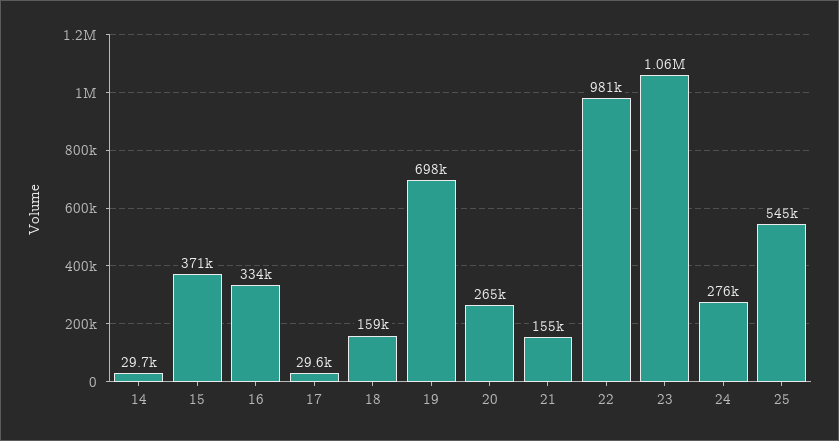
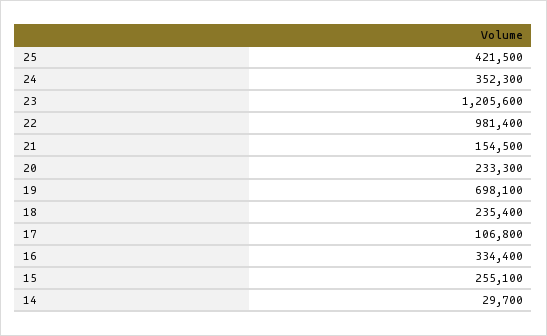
  {
    "14": 29700,
-   "15": 371000,
+   "15": 255100,
    "16": 334400,
-   "17": 29600,
+   "17": 106800,
-   "18": 159000,
+   "18": 235400,
    "19": 698100,
-   "20": 265000,
+   "20": 233300,
    "21": 154500,
    "22": 981400,
-   "23": 1060000,
+   "23": 1205600,
-   "24": 276000,
+   "24": 352300,
-   "25": 545000
+   "25": 421500
  }

